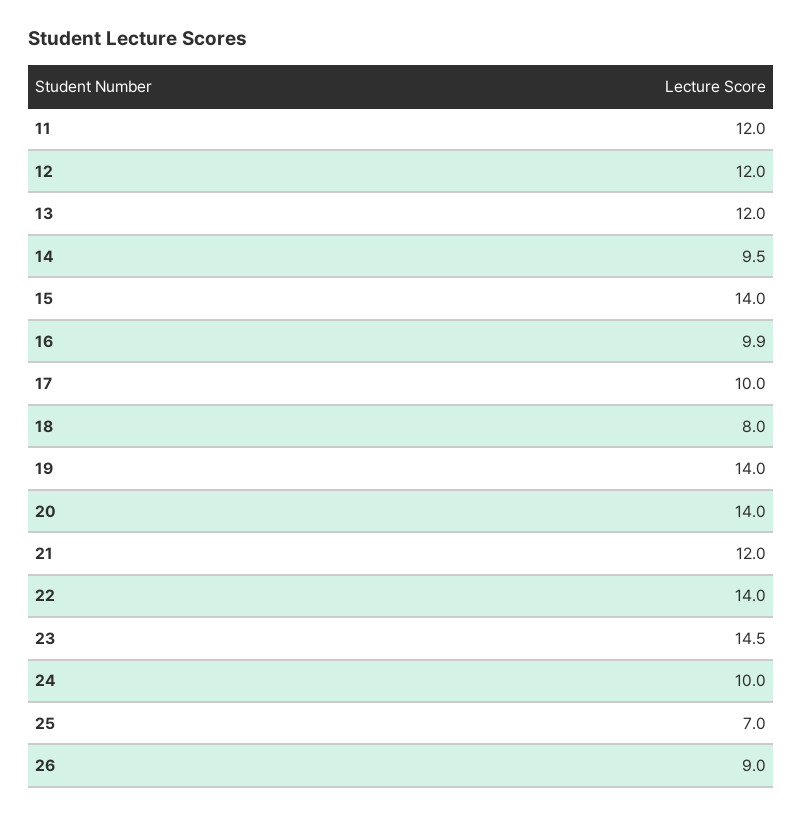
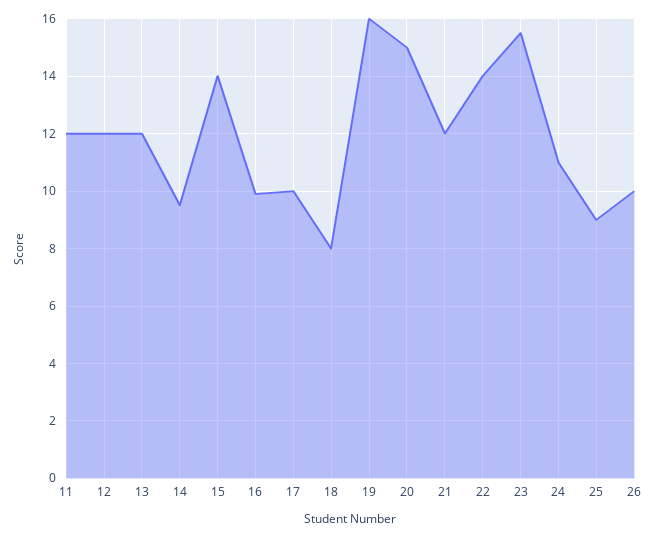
  {
    "11": 12,
    "12": 12,
    "13": 12,
    "14": 9.5,
    "15": 14,
    "16": 9.9,
    "17": 10,
    "18": 8,
-   "19": 14,
+   "19": 16,
-   "20": 14,
+   "20": 15,
    "21": 12,
    "22": 14,
-   "23": 14.5,
+   "23": 15.5,
-   "24": 10,
+   "24": 11,
-   "25": 7,
+   "25": 9,
-   "26": 9
+   "26": 10
  }

